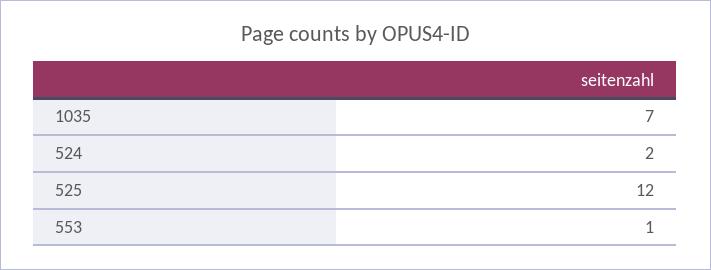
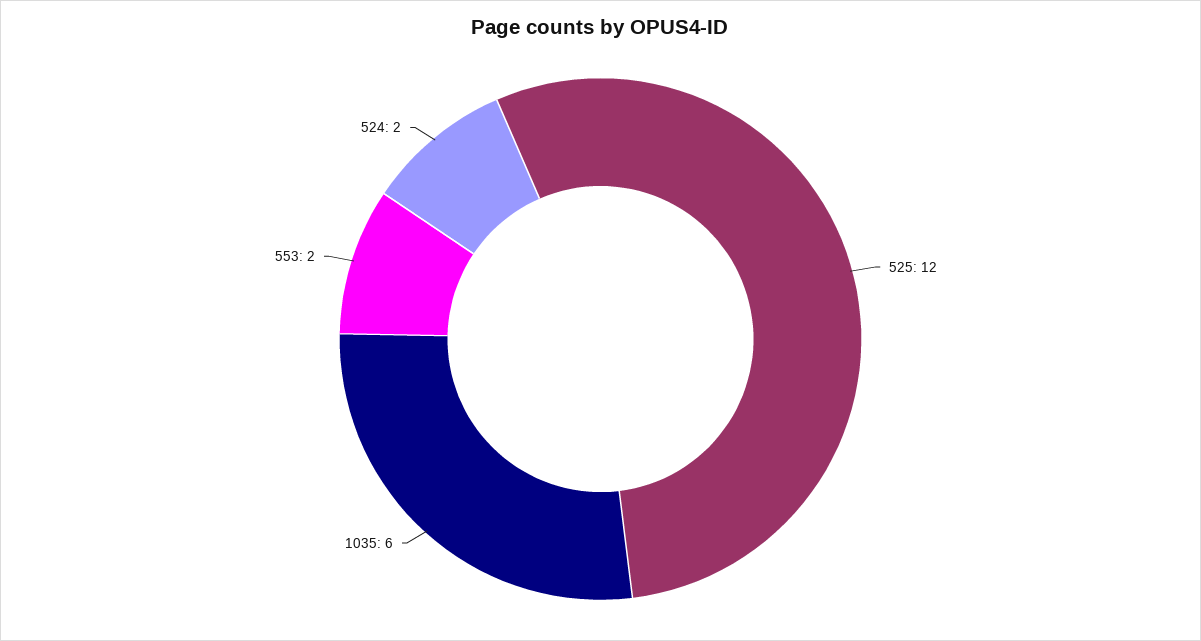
  {
-   "1035": 7,
+   "1035": 6,
    "524": 2,
    "525": 12,
-   "553": 1
+   "553": 2
  }

